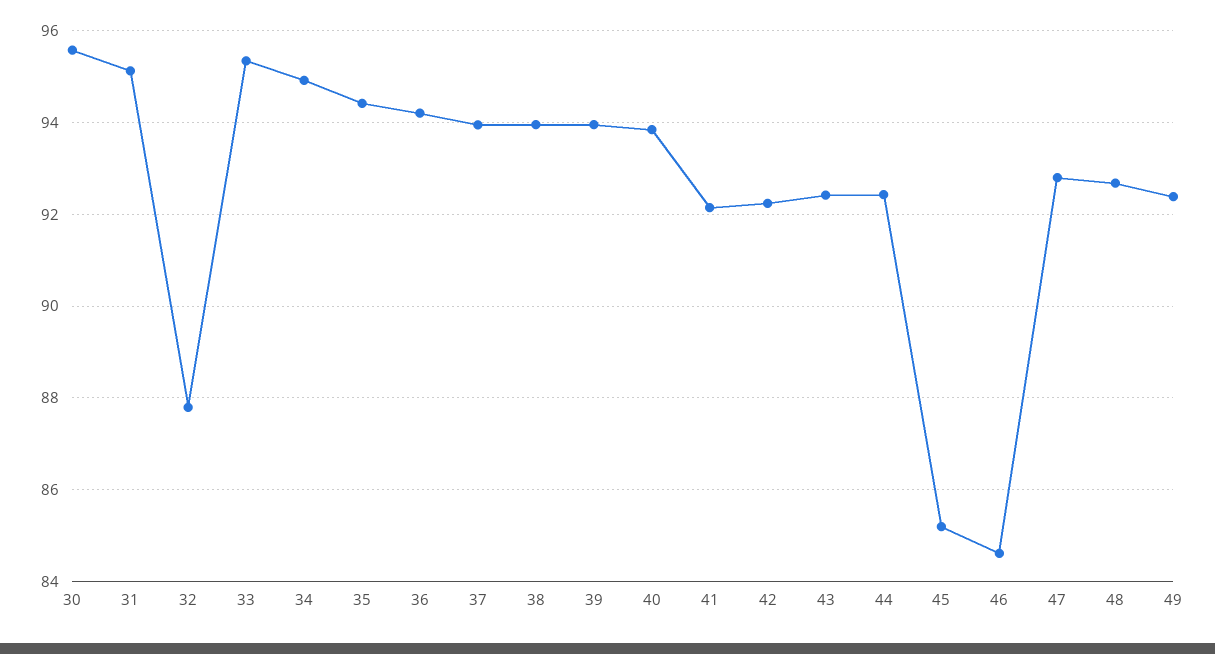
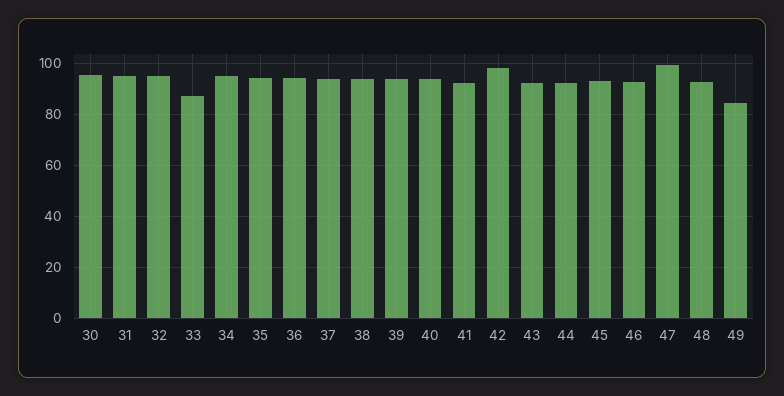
  {
    "30": 95.6,
    "31": 95.2,
-   "32": 87.8,
+   "32": 95,
-   "33": 95.4,
+   "33": 87.5,
    "34": 95,
    "35": 94.4,
    "36": 94.2,
    "37": 94,
    "38": 94,
    "39": 94,
    "40": 93.8,
    "41": 92.2,
-   "42": 92.2,
+   "42": 97.5,
    "43": 92.4,
    "44": 92.4,
-   "45": 85.2,
+   "45": 92.5,
-   "46": 84.6,
+   "46": 92.5,
-   "47": 92.8,
+   "47": 100,
    "48": 92.6,
-   "49": 92.4
+   "49": 85
  }

